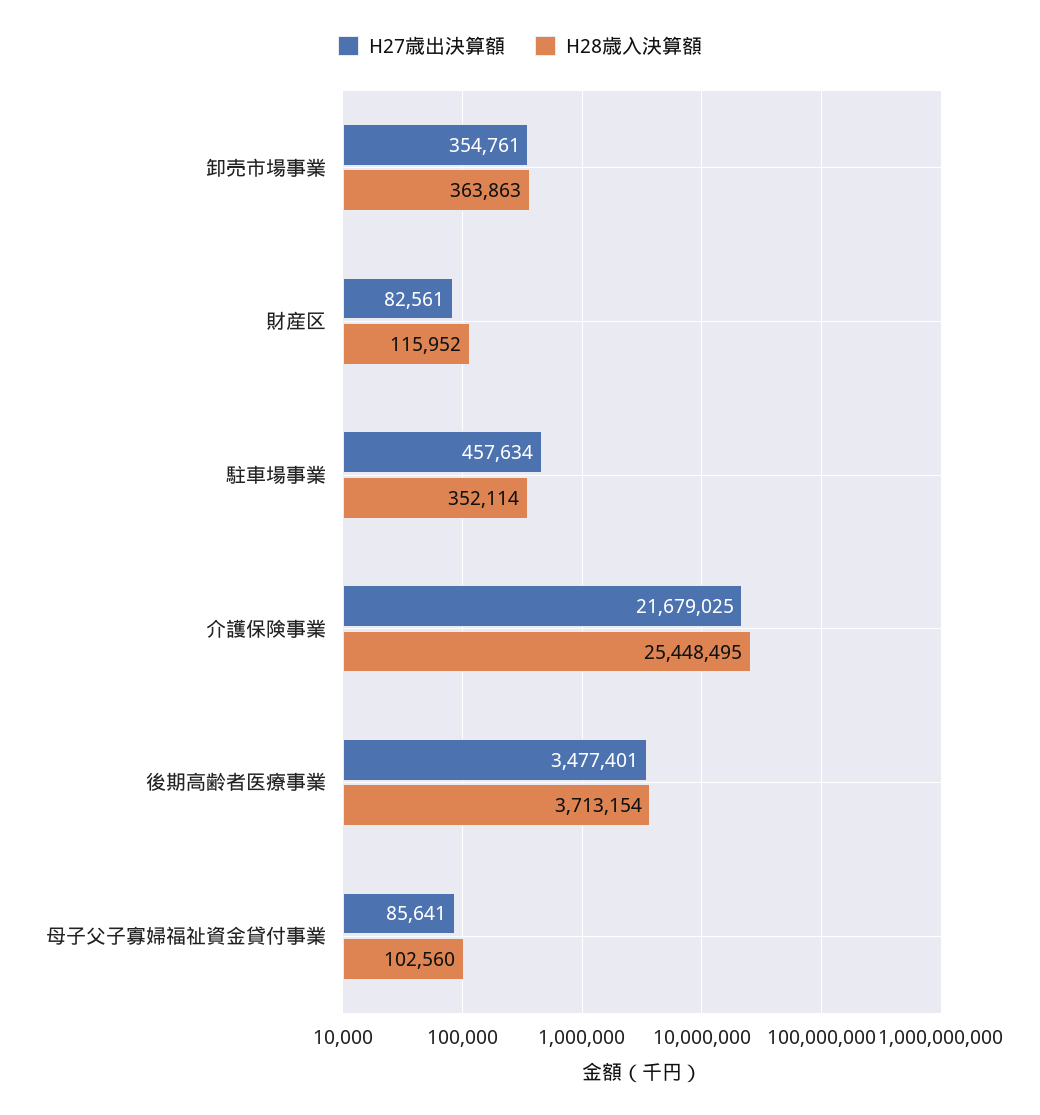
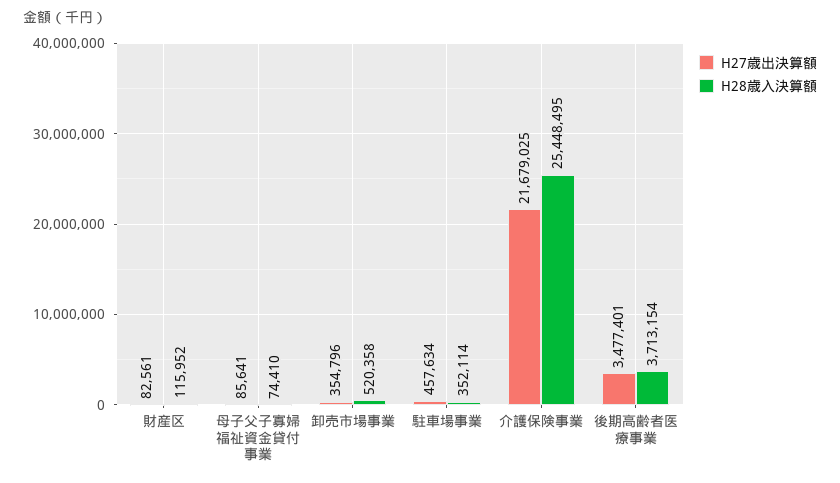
  {
    "H27歳出決算額": {
-     "卸売市場事業": 354761,
+     "卸売市場事業": 354796,
      "財産区": 82561,
      "駐車場事業": 457634,
      "介護保険事業": 21679025,
      "後期高齢者医療事業": 3477401,
      "母子父子寡婦福祉資金貸付事業": 85641
    },
    "H28歳入決算額": {
-     "卸売市場事業": 363863,
+     "卸売市場事業": 520358,
      "財産区": 115952,
      "駐車場事業": 352114,
      "介護保険事業": 25448495,
      "後期高齢者医療事業": 3713154,
-     "母子父子寡婦福祉資金貸付事業": 102560
+     "母子父子寡婦福祉資金貸付事業": 74410
    }
  }

